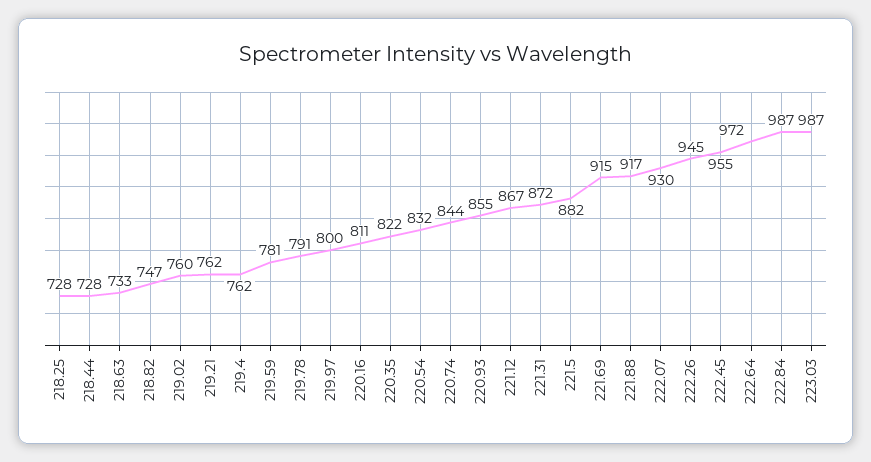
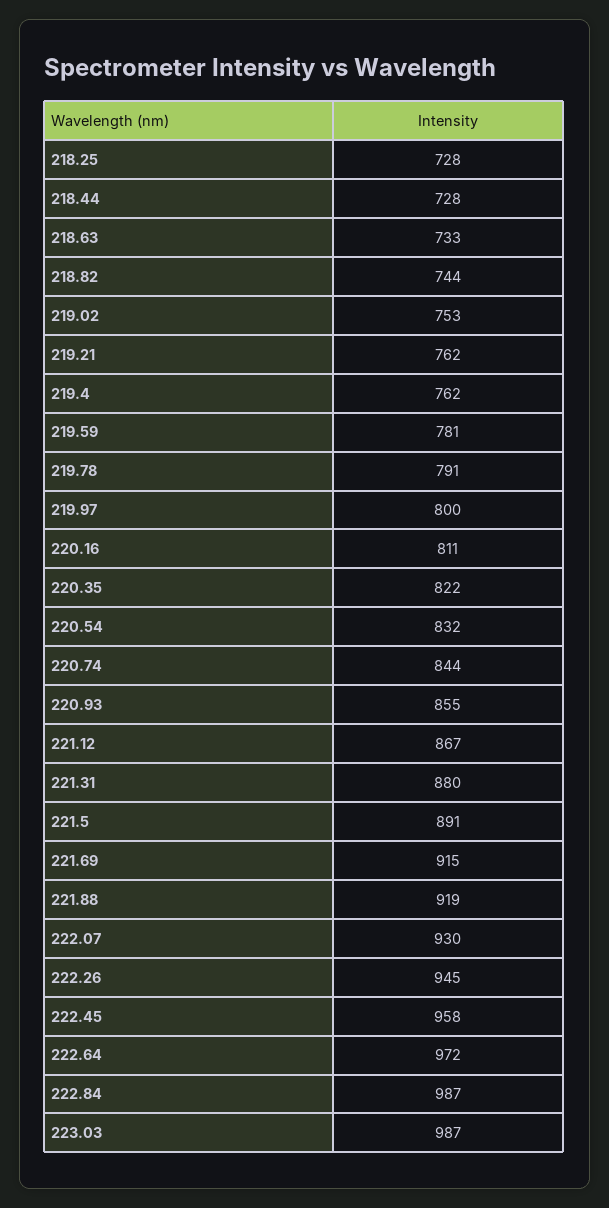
  {
    "218.25": 728,
    "218.44": 728,
    "218.63": 733,
-   "218.82": 747,
+   "218.82": 744,
-   "219.02": 760,
+   "219.02": 753,
    "219.21": 762,
    "219.4": 762,
    "219.59": 781,
    "219.78": 791,
    "219.97": 800,
    "220.16": 811,
    "220.35": 822,
    "220.54": 832,
    "220.74": 844,
    "220.93": 855,
    "221.12": 867,
-   "221.31": 872,
+   "221.31": 880,
-   "221.5": 882,
+   "221.5": 891,
    "221.69": 915,
-   "221.88": 917,
+   "221.88": 919,
    "222.07": 930,
    "222.26": 945,
-   "222.45": 955,
+   "222.45": 958,
    "222.64": 972,
    "222.84": 987,
    "223.03": 987
  }

